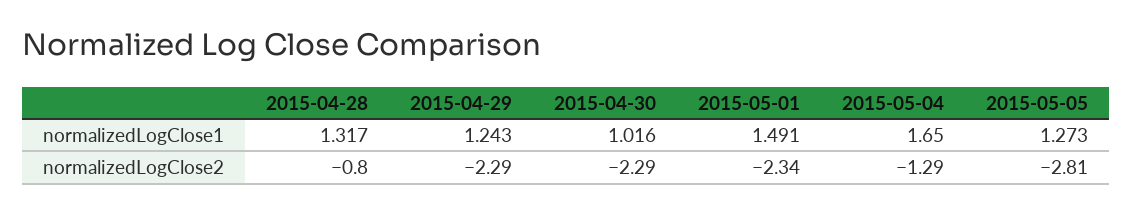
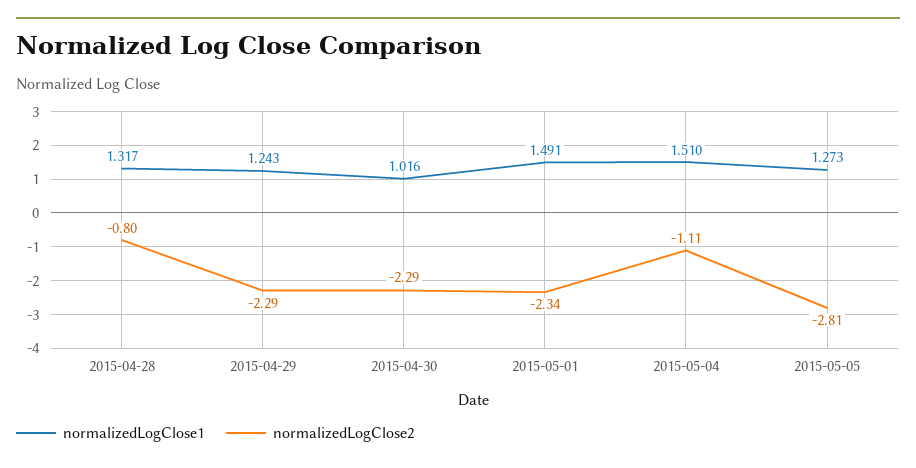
  {
    "normalizedLogClose1": {
      "2015-04-28": 1.317,
      "2015-04-29": 1.243,
      "2015-04-30": 1.016,
      "2015-05-01": 1.491,
-     "2015-05-04": 1.65,
+     "2015-05-04": 1.51,
      "2015-05-05": 1.273
    },
    "normalizedLogClose2": {
      "2015-04-28": -0.8,
      "2015-04-29": -2.29,
      "2015-04-30": -2.29,
      "2015-05-01": -2.34,
-     "2015-05-04": -1.29,
+     "2015-05-04": -1.11,
      "2015-05-05": -2.81
    }
  }

